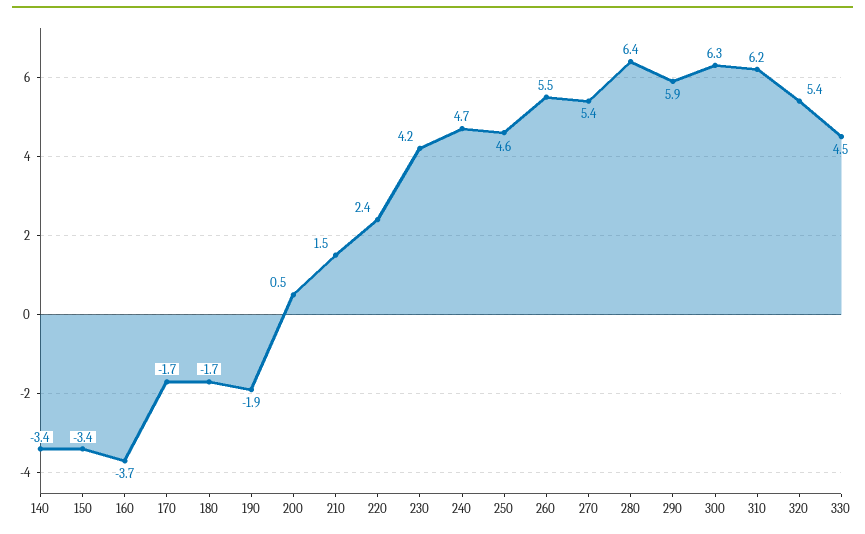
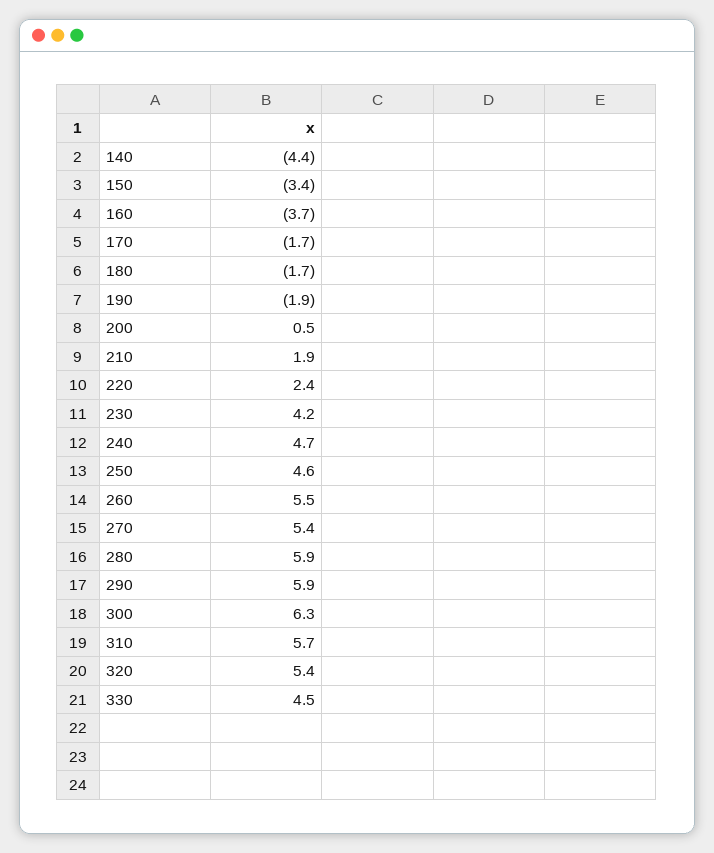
  {
-   "140": -3.4,
+   "140": -4.4,
    "150": -3.4,
    "160": -3.7,
    "170": -1.7,
    "180": -1.7,
    "190": -1.9,
    "200": 0.5,
-   "210": 1.5,
+   "210": 1.9,
    "220": 2.4,
    "230": 4.2,
    "240": 4.7,
    "250": 4.6,
    "260": 5.5,
    "270": 5.4,
-   "280": 6.4,
+   "280": 5.9,
    "290": 5.9,
    "300": 6.3,
-   "310": 6.2,
+   "310": 5.7,
    "320": 5.4,
    "330": 4.5
  }

